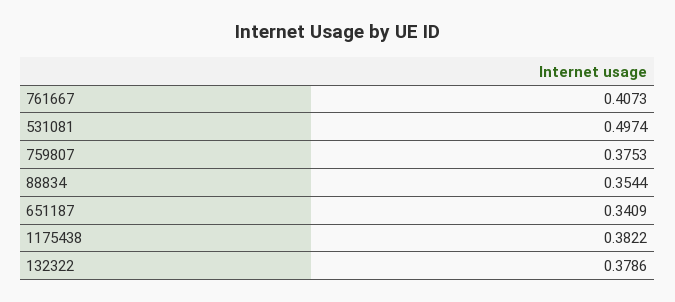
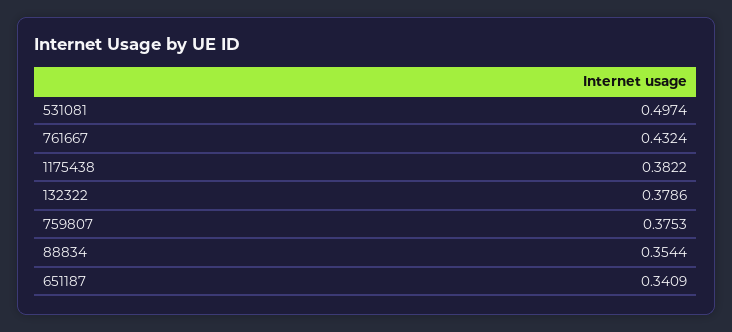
  {
-   "761667": 0.4073,
+   "761667": 0.4324,
    "531081": 0.4974,
    "759807": 0.3753,
    "88834": 0.3544,
    "651187": 0.3409,
    "1175438": 0.3822,
    "132322": 0.3786
  }

